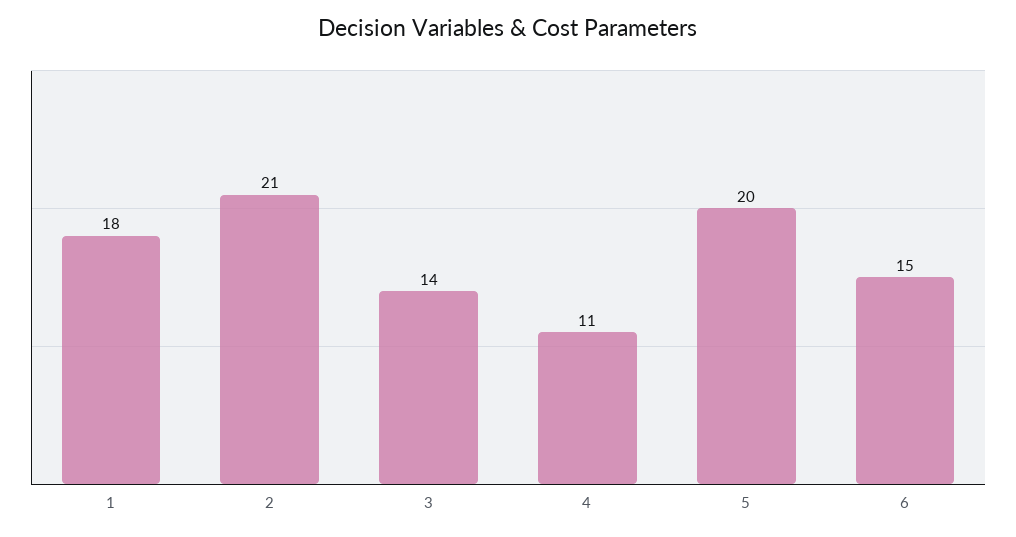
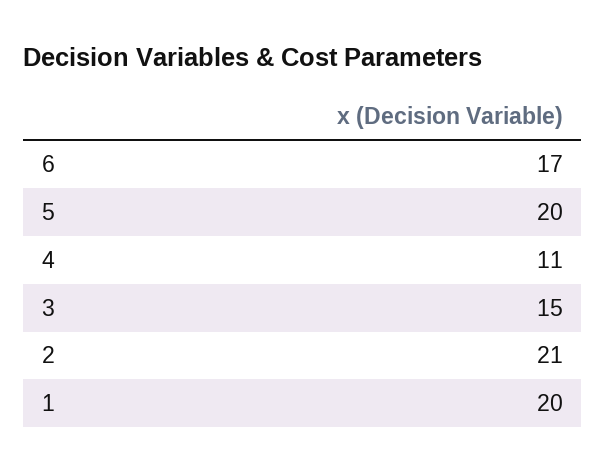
  {
-   "1": 18,
+   "1": 20,
    "2": 21,
-   "3": 14,
+   "3": 15,
    "4": 11,
    "5": 20,
-   "6": 15
+   "6": 17
  }

